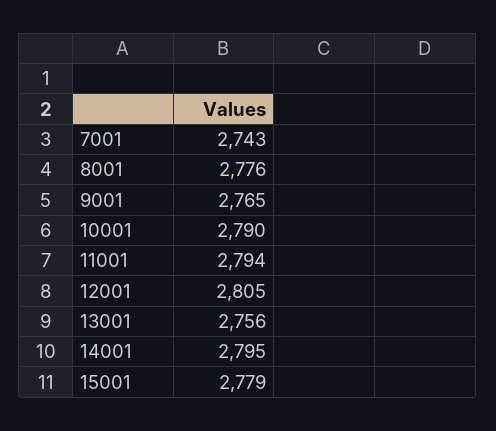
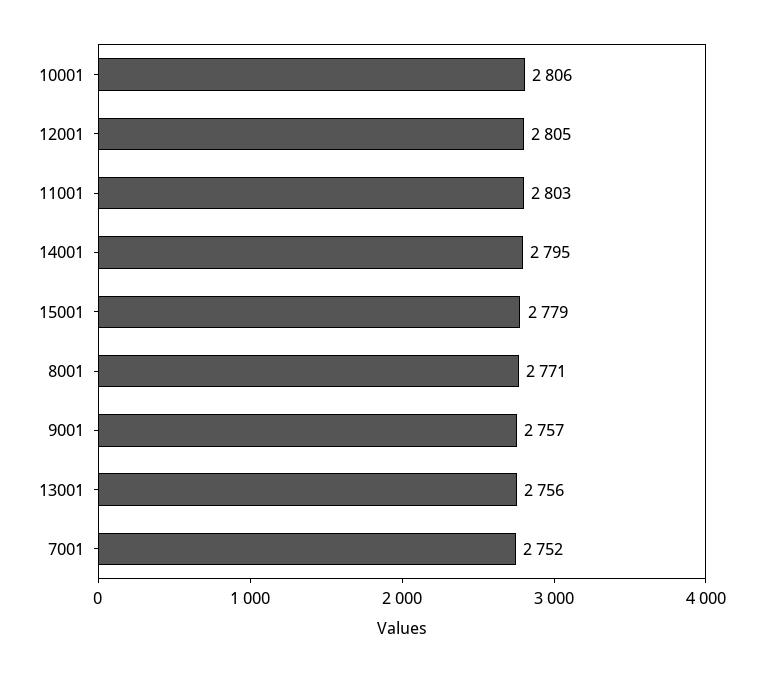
  {
-   "7001": 2743,
+   "7001": 2752,
-   "8001": 2776,
+   "8001": 2771,
-   "9001": 2765,
+   "9001": 2757,
-   "10001": 2790,
+   "10001": 2806,
-   "11001": 2794,
+   "11001": 2803,
    "12001": 2805,
    "13001": 2756,
    "14001": 2795,
    "15001": 2779
  }

